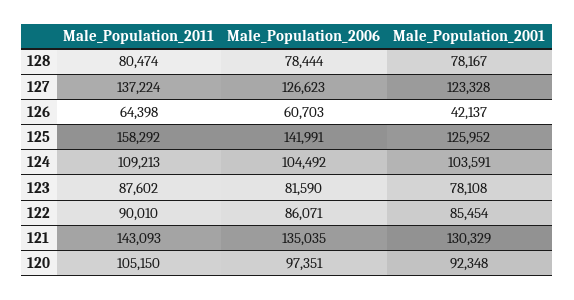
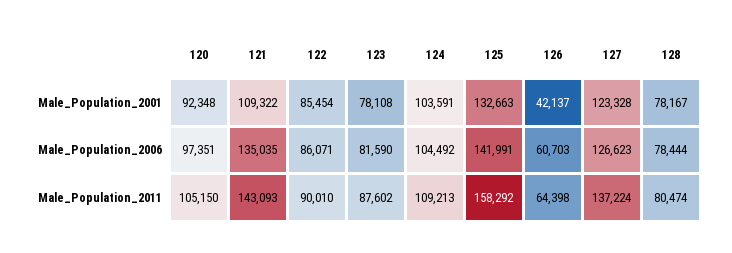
  {
    "Male_Population_2011": {
      "128": 80474,
      "127": 137224,
      "126": 64398,
      "125": 158292,
      "124": 109213,
      "123": 87602,
      "122": 90010,
      "121": 143093,
      "120": 105150
    },
    "Male_Population_2006": {
      "128": 78444,
      "127": 126623,
      "126": 60703,
      "125": 141991,
      "124": 104492,
      "123": 81590,
      "122": 86071,
      "121": 135035,
      "120": 97351
    },
    "Male_Population_2001": {
      "128": 78167,
      "127": 123328,
      "126": 42137,
-     "125": 125952,
+     "125": 132663,
      "124": 103591,
      "123": 78108,
      "122": 85454,
-     "121": 130329,
+     "121": 109322,
      "120": 92348
    }
  }

